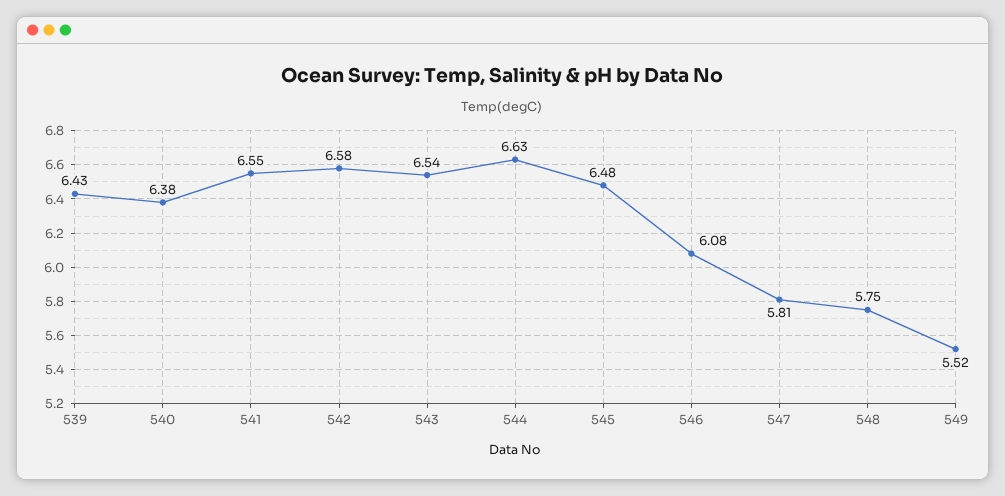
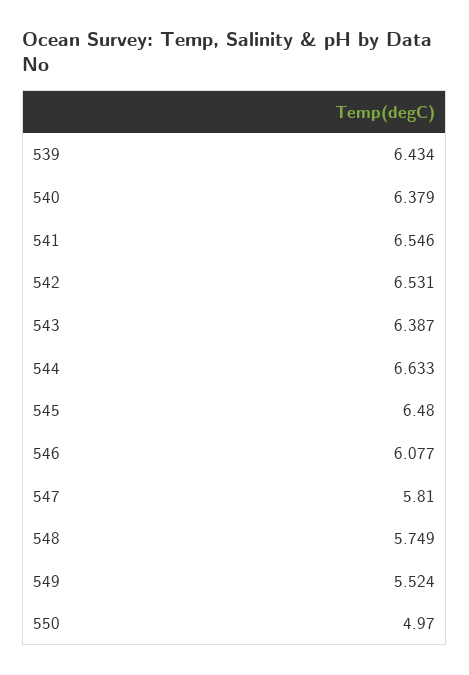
  {
    "539": 6.434,
    "540": 6.379,
    "541": 6.546,
-   "542": 6.58,
+   "542": 6.531,
-   "543": 6.54,
+   "543": 6.387,
    "544": 6.633,
    "545": 6.48,
    "546": 6.077,
    "547": 5.81,
    "548": 5.749,
-   "549": 5.524
+   "549": 5.524,
+   "550": 4.97
  }

